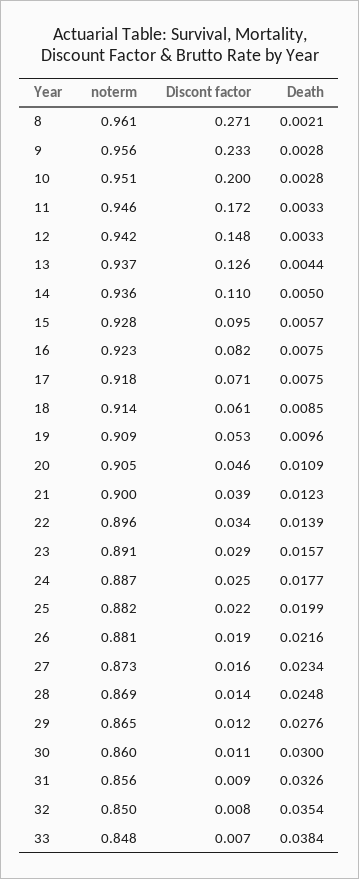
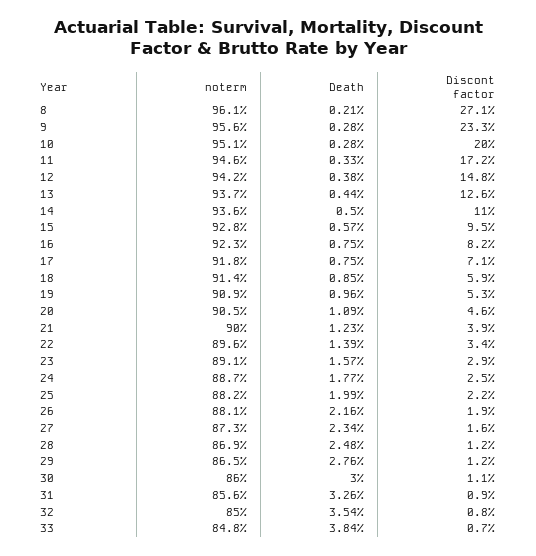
  {
    "noterm": {
      "8": 0.961,
      "9": 0.956,
      "10": 0.951,
      "11": 0.946,
      "12": 0.942,
      "13": 0.937,
      "14": 0.936,
      "15": 0.928,
      "16": 0.923,
      "17": 0.918,
      "18": 0.914,
      "19": 0.909,
      "20": 0.905,
      "21": 0.9,
      "22": 0.896,
      "23": 0.891,
      "24": 0.887,
      "25": 0.882,
      "26": 0.881,
      "27": 0.873,
      "28": 0.869,
      "29": 0.865,
      "30": 0.86,
      "31": 0.856,
      "32": 0.85,
      "33": 0.848
    },
    "Discont factor": {
      "8": 0.271,
      "9": 0.233,
      "10": 0.2,
      "11": 0.172,
      "12": 0.148,
      "13": 0.126,
      "14": 0.11,
      "15": 0.095,
      "16": 0.082,
      "17": 0.071,
-     "18": 0.061,
+     "18": 0.059,
      "19": 0.053,
      "20": 0.046,
      "21": 0.039,
      "22": 0.034,
      "23": 0.029,
      "24": 0.025,
      "25": 0.022,
      "26": 0.019,
      "27": 0.016,
-     "28": 0.014,
+     "28": 0.012,
      "29": 0.012,
      "30": 0.011,
      "31": 0.009,
      "32": 0.008,
      "33": 0.007
    },
    "Death": {
      "8": 0.0021,
      "9": 0.0028,
      "10": 0.0028,
      "11": 0.0033,
-     "12": 0.0033,
+     "12": 0.0038,
      "13": 0.0044,
      "14": 0.005,
      "15": 0.0057,
      "16": 0.0075,
      "17": 0.0075,
      "18": 0.0085,
      "19": 0.0096,
      "20": 0.0109,
      "21": 0.0123,
      "22": 0.0139,
      "23": 0.0157,
      "24": 0.0177,
      "25": 0.0199,
      "26": 0.0216,
      "27": 0.0234,
      "28": 0.0248,
      "29": 0.0276,
      "30": 0.03,
      "31": 0.0326,
      "32": 0.0354,
      "33": 0.0384
    }
  }

